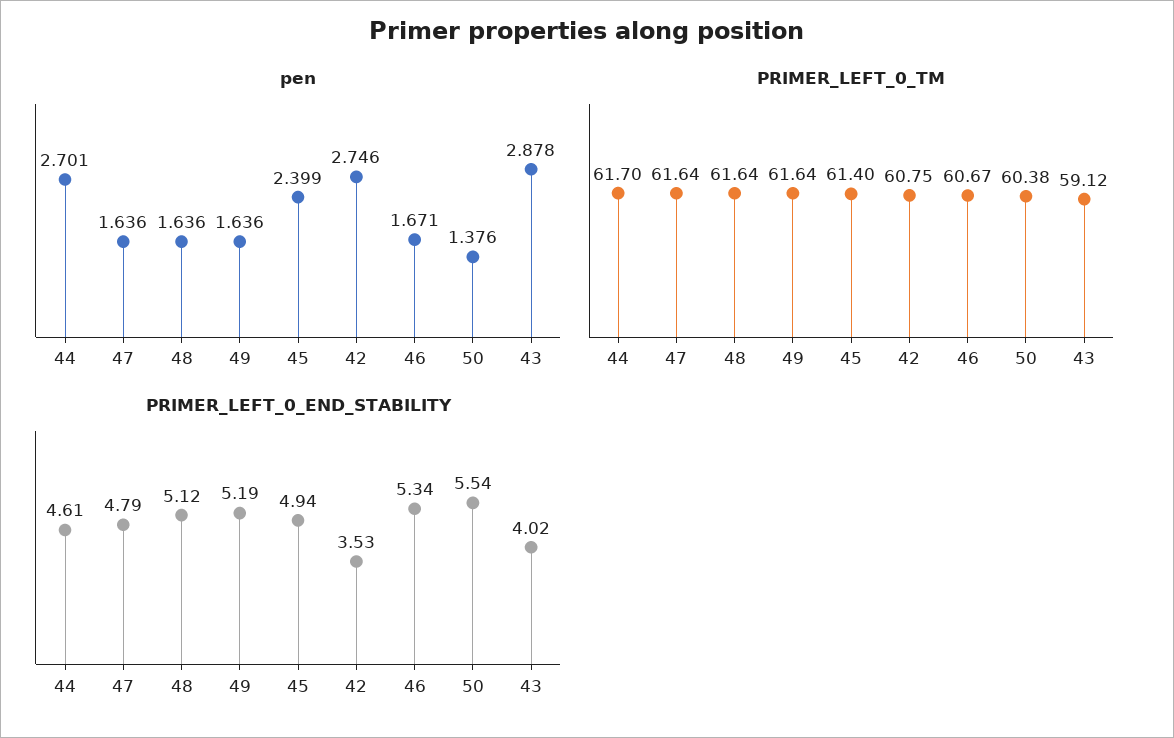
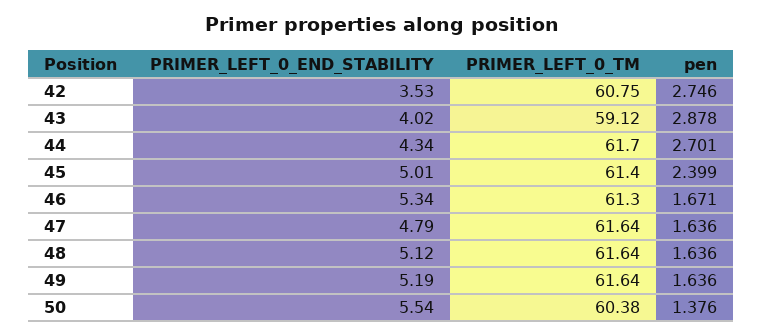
  {
    "pen": {
      "44": 2.701,
      "47": 1.636,
      "48": 1.636,
      "49": 1.636,
      "45": 2.399,
      "42": 2.746,
      "46": 1.671,
      "50": 1.376,
      "43": 2.878
    },
    "PRIMER_LEFT_0_TM": {
      "44": 61.7,
      "47": 61.64,
      "48": 61.64,
      "49": 61.64,
      "45": 61.4,
      "42": 60.75,
-     "46": 60.67,
+     "46": 61.3,
      "50": 60.38,
      "43": 59.12
    },
    "PRIMER_LEFT_0_END_STABILITY": {
-     "44": 4.61,
+     "44": 4.34,
      "47": 4.79,
      "48": 5.12,
      "49": 5.19,
-     "45": 4.94,
+     "45": 5.01,
      "42": 3.53,
      "46": 5.34,
      "50": 5.54,
      "43": 4.02
    }
  }

